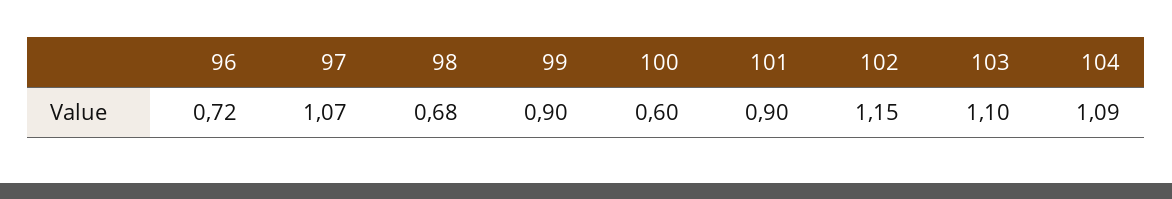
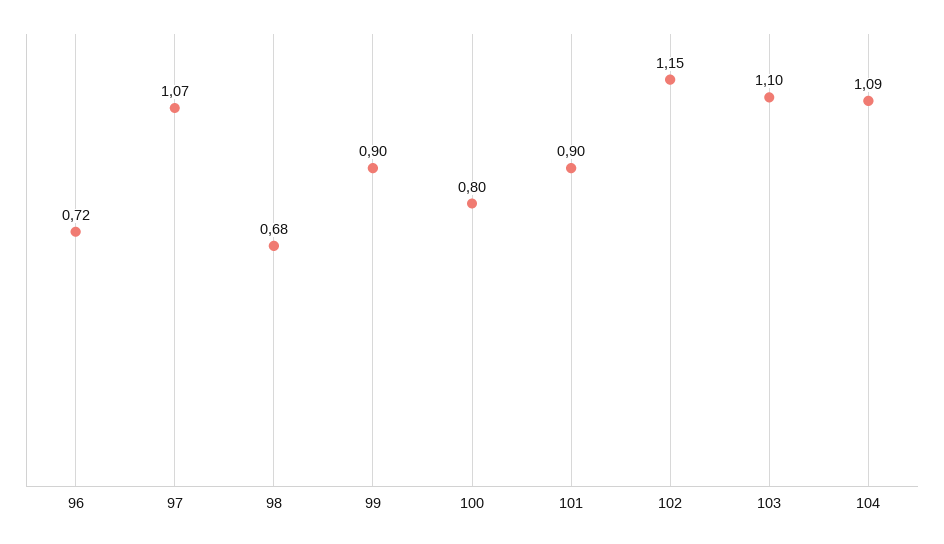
  {
    "96": 0.72,
    "97": 1.07,
    "98": 0.68,
    "99": 0.9,
-   "100": 0.6,
+   "100": 0.8,
    "101": 0.9,
    "102": 1.15,
    "103": 1.1,
    "104": 1.09
  }

